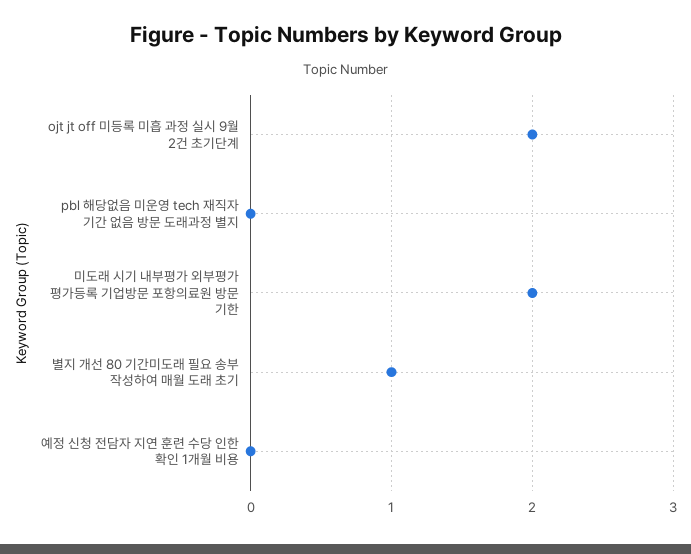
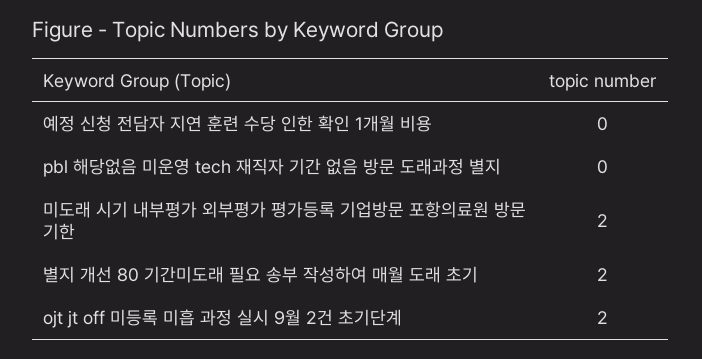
  {
    "ojt jt off 미등록 미흡 과정 실시 9월 2건 초기단계": 2,
    "pbl 해당없음 미운영 tech 재직자 기간 없음 방문 도래과정 별지": 0,
    "미도래 시기 내부평가 외부평가 평가등록 기업방문 포항의료원 방문 기한": 2,
-   "별지 개선 80 기간미도래 필요 송부 작성하여 매월 도래 초기": 1,
+   "별지 개선 80 기간미도래 필요 송부 작성하여 매월 도래 초기": 2,
    "예정 신청 전담자 지연 훈련 수당 인한 확인 1개월 비용": 0
  }

